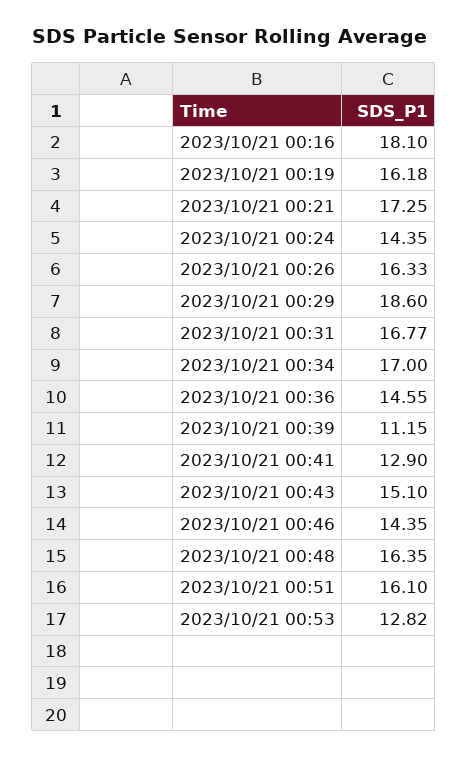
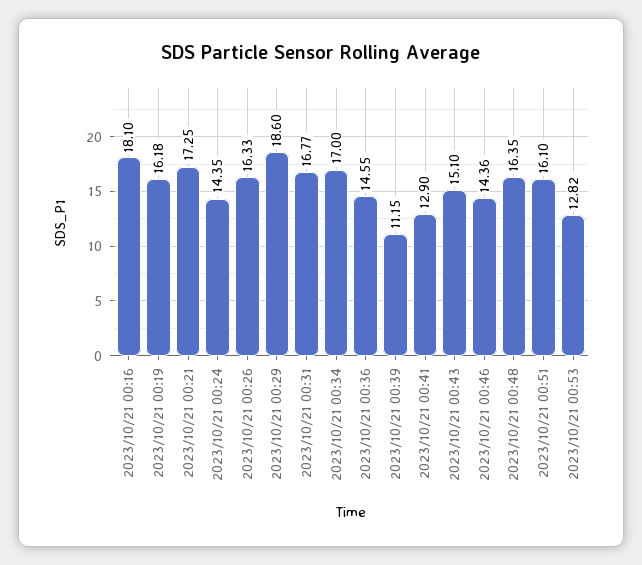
  {
    "2023/10/21 00:16": 18.1,
    "2023/10/21 00:19": 16.18,
    "2023/10/21 00:21": 17.25,
    "2023/10/21 00:24": 14.35,
    "2023/10/21 00:26": 16.33,
    "2023/10/21 00:29": 18.6,
    "2023/10/21 00:31": 16.77,
    "2023/10/21 00:34": 17,
    "2023/10/21 00:36": 14.55,
    "2023/10/21 00:39": 11.15,
    "2023/10/21 00:41": 12.9,
    "2023/10/21 00:43": 15.1,
-   "2023/10/21 00:46": 14.35,
+   "2023/10/21 00:46": 14.36,
    "2023/10/21 00:48": 16.35,
    "2023/10/21 00:51": 16.1,
    "2023/10/21 00:53": 12.82
  }

